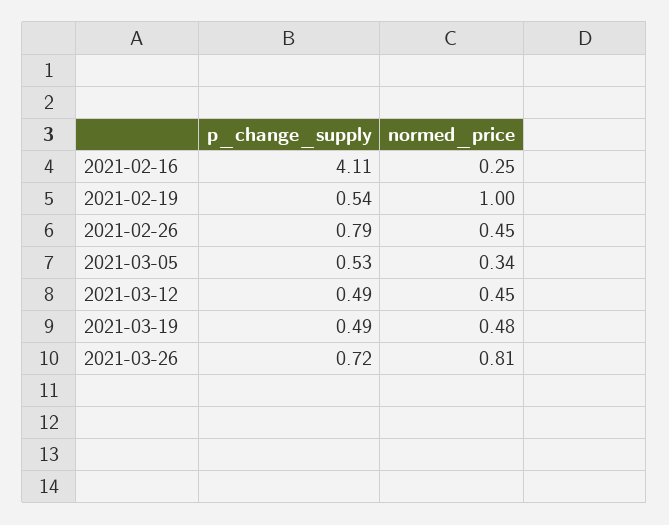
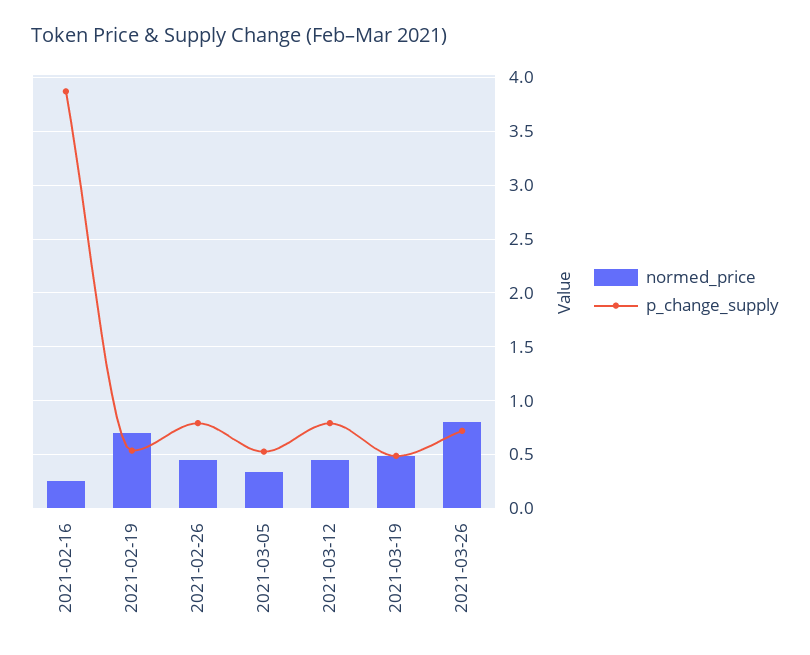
  {
    "p_change_supply": {
-     "2021-02-16": 4.11,
+     "2021-02-16": 3.9,
      "2021-02-19": 0.54,
      "2021-02-26": 0.79,
      "2021-03-05": 0.53,
-     "2021-03-12": 0.49,
+     "2021-03-12": 0.8,
      "2021-03-19": 0.49,
      "2021-03-26": 0.72
    },
    "normed_price": {
      "2021-02-16": 0.25,
-     "2021-02-19": 1,
+     "2021-02-19": 0.7,
      "2021-02-26": 0.45,
      "2021-03-05": 0.34,
      "2021-03-12": 0.45,
      "2021-03-19": 0.48,
      "2021-03-26": 0.81
    }
  }

